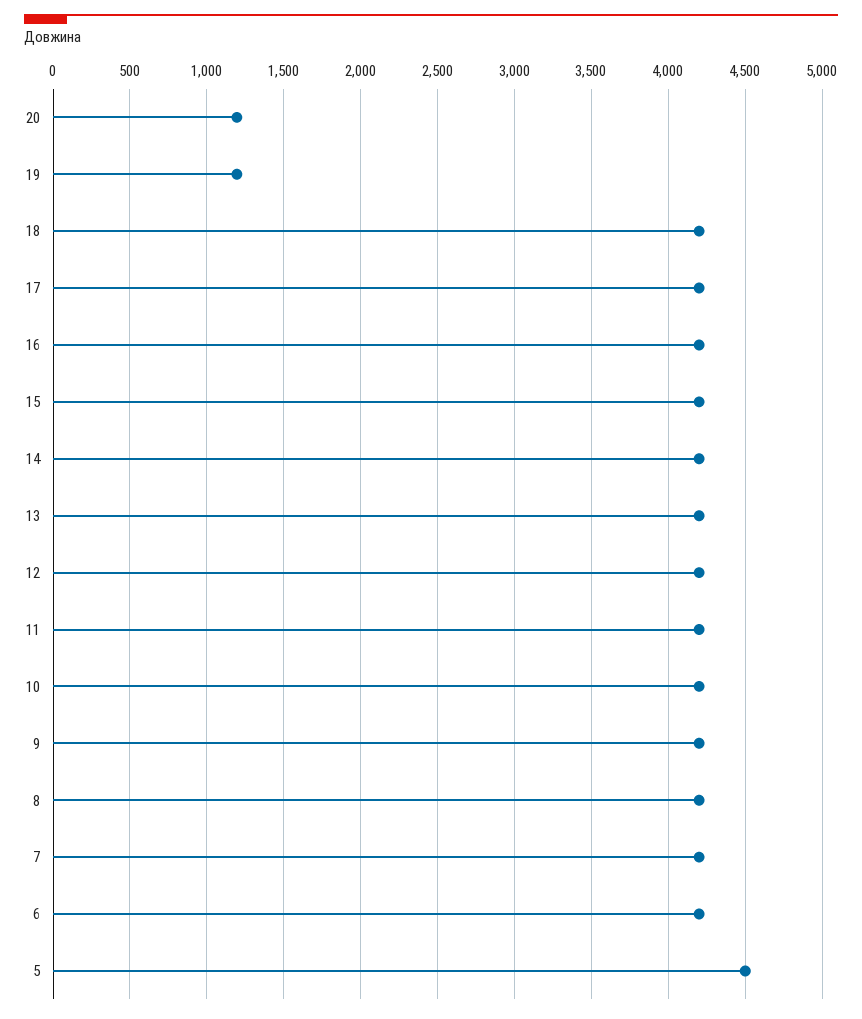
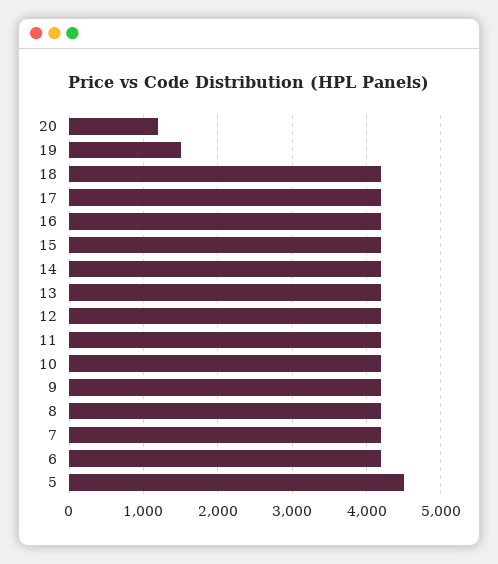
  {
    "20": 1200,
-   "19": 1200,
+   "19": 1500,
    "18": 4200,
    "17": 4200,
    "16": 4200,
    "15": 4200,
    "14": 4200,
    "13": 4200,
    "12": 4200,
    "11": 4200,
    "10": 4200,
    "9": 4200,
    "8": 4200,
    "7": 4200,
    "6": 4200,
    "5": 4500
  }

